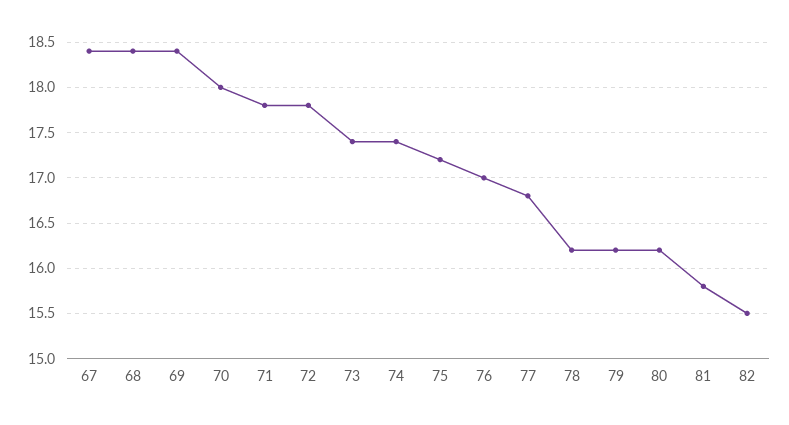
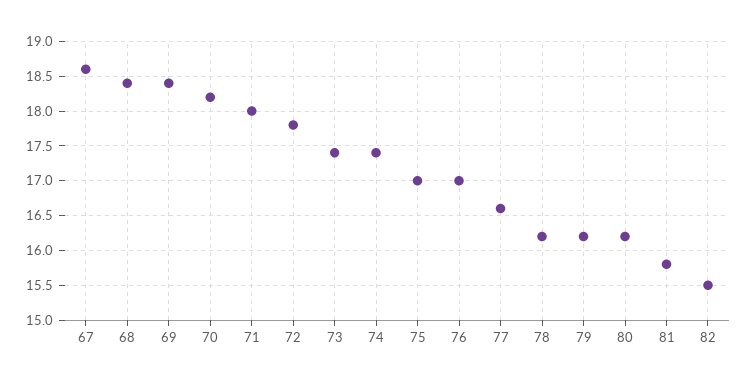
  {
-   "67": 18.4,
+   "67": 18.6,
    "68": 18.4,
    "69": 18.4,
-   "70": 18,
+   "70": 18.2,
-   "71": 17.8,
+   "71": 18,
    "72": 17.8,
    "73": 17.4,
    "74": 17.4,
-   "75": 17.2,
+   "75": 17,
    "76": 17,
-   "77": 16.8,
+   "77": 16.6,
    "78": 16.2,
    "79": 16.2,
    "80": 16.2,
    "81": 15.8,
    "82": 15.5
  }

